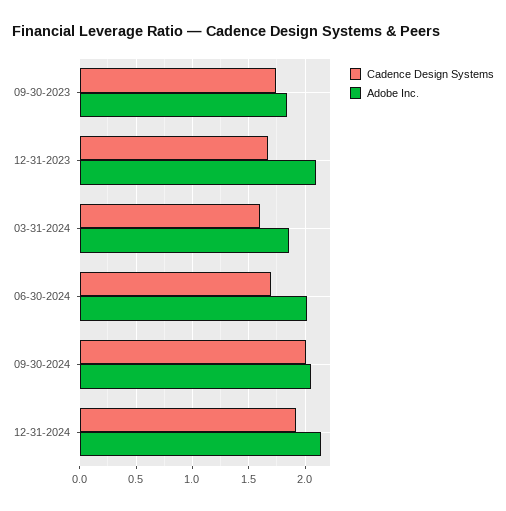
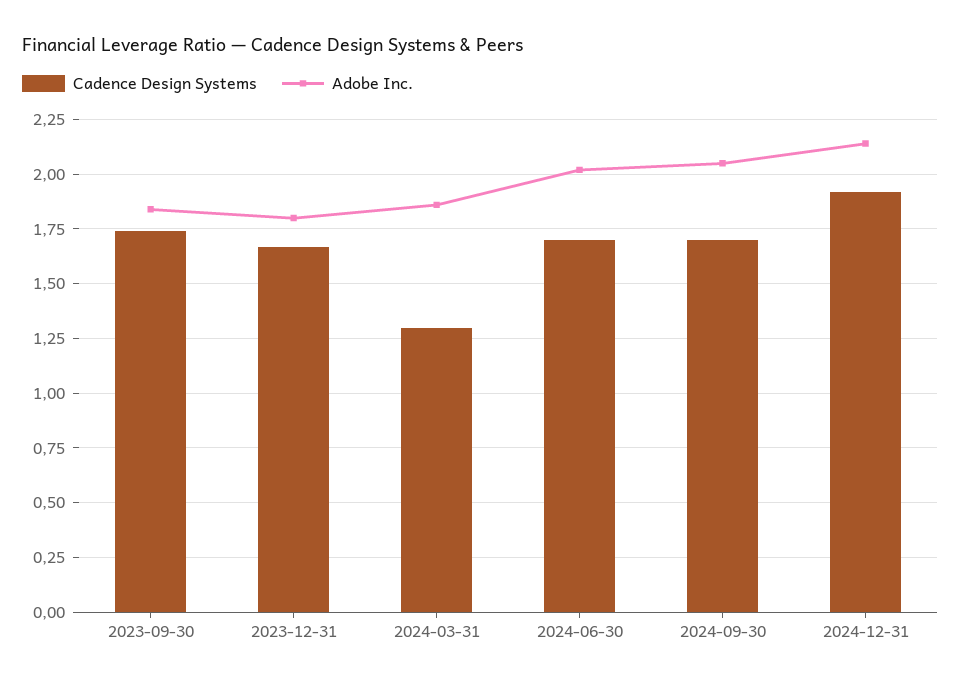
  {
    "Cadence Design Systems": {
      "09-30-2023": 1.75,
      "12-31-2023": 1.65,
-     "03-31-2024": 1.6,
+     "03-31-2024": 1.3,
      "06-30-2024": 1.7,
-     "09-30-2024": 2,
+     "09-30-2024": 1.7,
      "12-31-2024": 1.9
    },
    "Adobe Inc.": {
      "09-30-2023": 1.85,
-     "12-31-2023": 2.1,
+     "12-31-2023": 1.8,
      "03-31-2024": 1.85,
      "06-30-2024": 2,
      "09-30-2024": 2.05,
      "12-31-2024": 2.15
    }
  }

